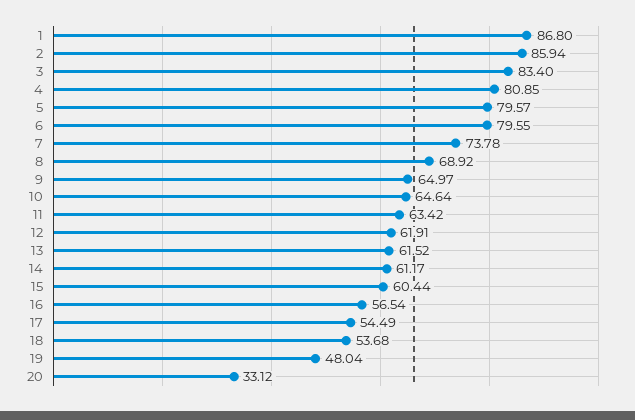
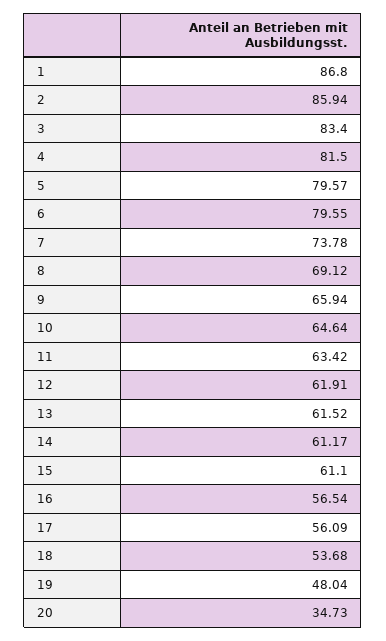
  {
    "1": 86.8,
    "2": 85.94,
    "3": 83.4,
-   "4": 80.85,
+   "4": 81.5,
    "5": 79.57,
    "6": 79.55,
    "7": 73.78,
-   "8": 68.92,
+   "8": 69.12,
-   "9": 64.97,
+   "9": 65.94,
    "10": 64.64,
    "11": 63.42,
    "12": 61.91,
    "13": 61.52,
    "14": 61.17,
-   "15": 60.44,
+   "15": 61.1,
    "16": 56.54,
-   "17": 54.49,
+   "17": 56.09,
    "18": 53.68,
    "19": 48.04,
-   "20": 33.12
+   "20": 34.73
  }

